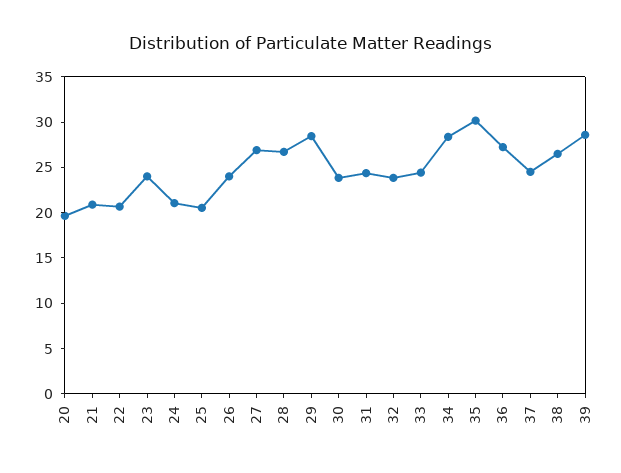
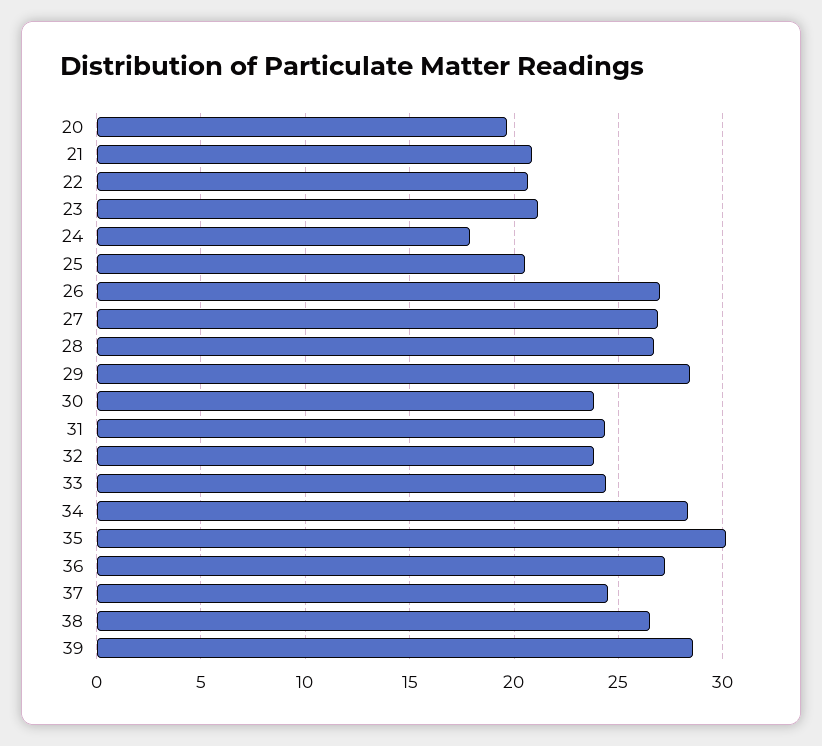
  {
    "20": 19.5,
    "21": 21,
    "22": 20.5,
-   "23": 24,
+   "23": 21,
-   "24": 21,
+   "24": 18,
    "25": 20.5,
-   "26": 24,
+   "26": 27,
    "27": 27,
    "28": 26.5,
    "29": 28.5,
    "30": 24,
    "31": 24.5,
    "32": 24,
    "33": 24.5,
    "34": 28.5,
    "35": 30,
    "36": 27,
    "37": 24.5,
    "38": 26.5,
    "39": 28.5
  }

